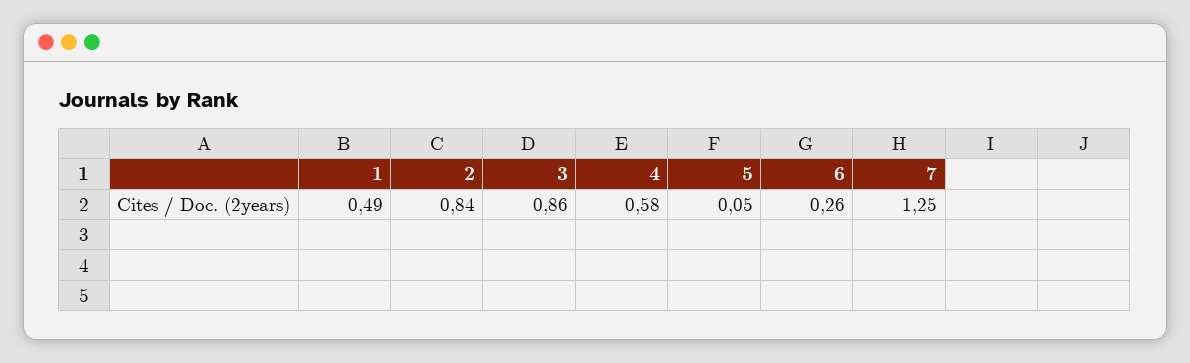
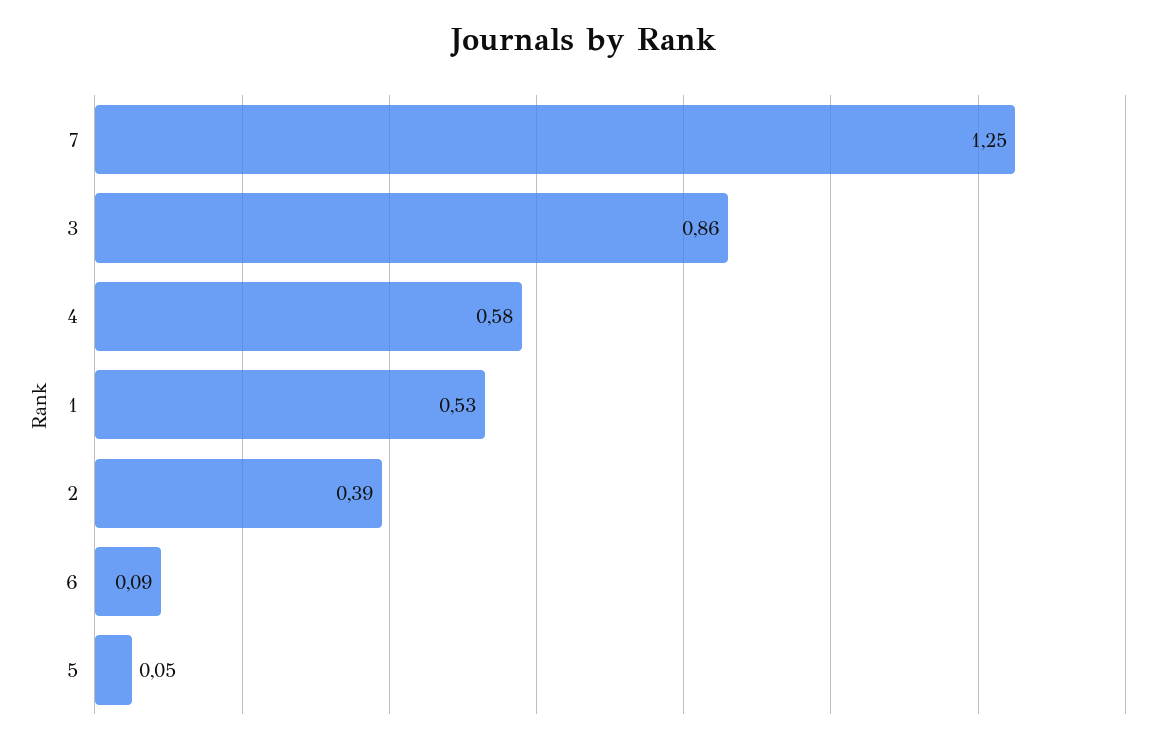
  {
-   "1": 0.49,
+   "1": 0.53,
-   "2": 0.84,
+   "2": 0.39,
    "3": 0.86,
    "4": 0.58,
    "5": 0.05,
-   "6": 0.26,
+   "6": 0.09,
    "7": 1.25
  }

